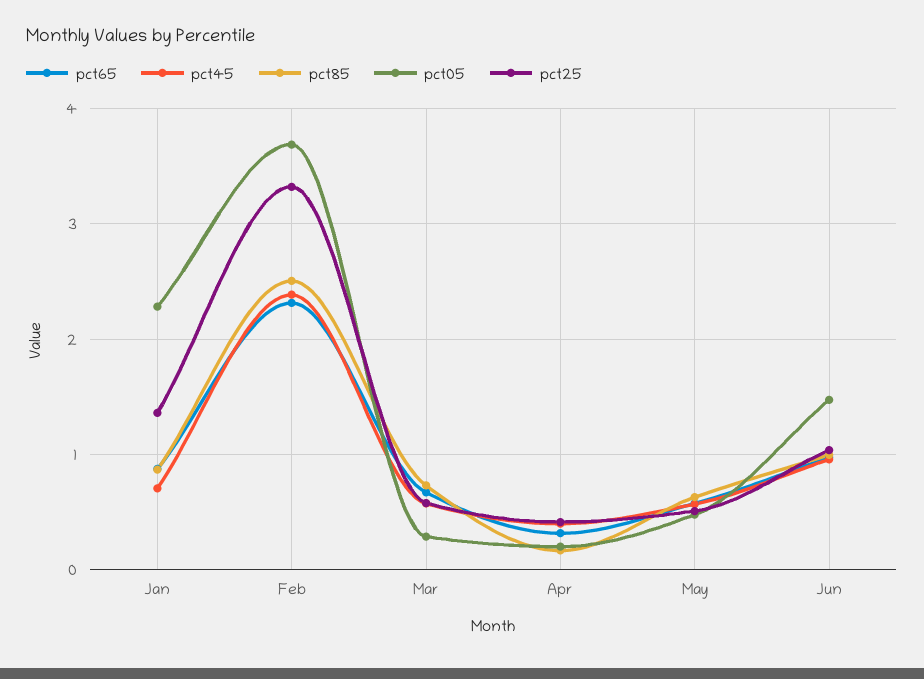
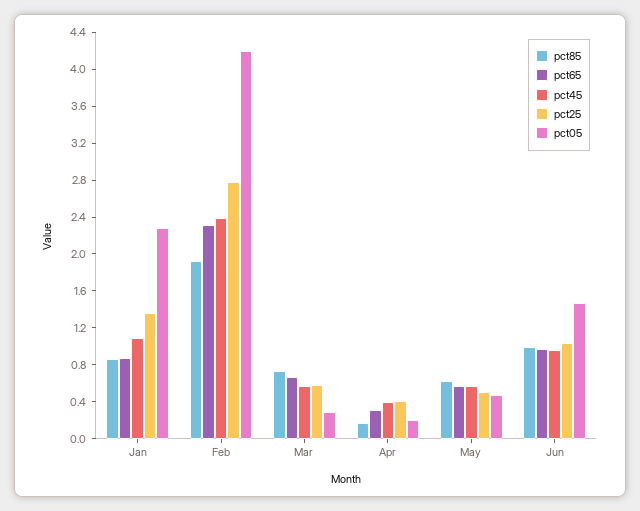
  {
    "pct65": {
      "Jan": 0.9,
      "Feb": 2.3,
      "Mar": 0.7,
      "Apr": 0.3,
      "May": 0.6,
      "Jun": 1
    },
    "pct45": {
-     "Jan": 0.7,
+     "Jan": 1.1,
      "Feb": 2.4,
      "Mar": 0.6,
      "Apr": 0.4,
      "May": 0.6,
      "Jun": 1
    },
    "pct85": {
      "Jan": 0.9,
-     "Feb": 2.5,
+     "Feb": 1.9,
      "Mar": 0.7,
      "Apr": 0.2,
      "May": 0.6,
      "Jun": 1
    },
    "pct05": {
      "Jan": 2.3,
-     "Feb": 3.7,
+     "Feb": 4.2,
      "Mar": 0.3,
      "Apr": 0.2,
      "May": 0.5,
      "Jun": 1.5
    },
    "pct25": {
      "Jan": 1.4,
-     "Feb": 3.3,
+     "Feb": 2.8,
      "Mar": 0.6,
      "Apr": 0.4,
      "May": 0.5,
      "Jun": 1
    }
  }

